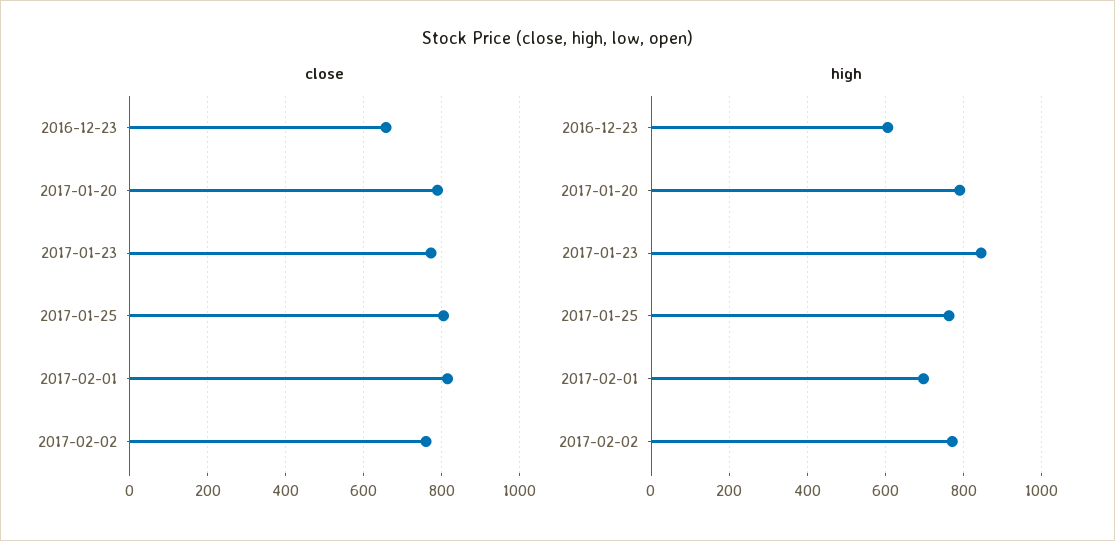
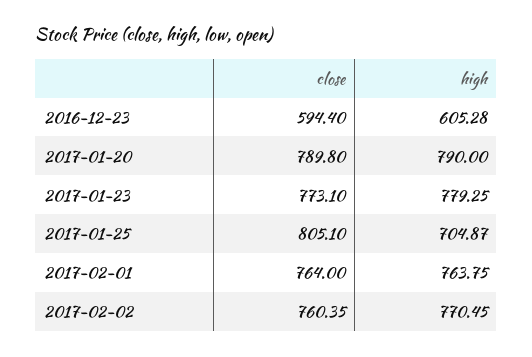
  {
    "close": {
-     "2016-12-23": 660,
+     "2016-12-23": 594.4,
      "2017-01-20": 789.8,
      "2017-01-23": 773.1,
      "2017-01-25": 805.1,
-     "2017-02-01": 820,
+     "2017-02-01": 764,
      "2017-02-02": 760.35
    },
    "high": {
      "2016-12-23": 605.28,
      "2017-01-20": 790,
-     "2017-01-23": 840,
+     "2017-01-23": 779.25,
-     "2017-01-25": 760,
+     "2017-01-25": 704.87,
-     "2017-02-01": 700,
+     "2017-02-01": 763.75,
      "2017-02-02": 770.45
    }
  }

